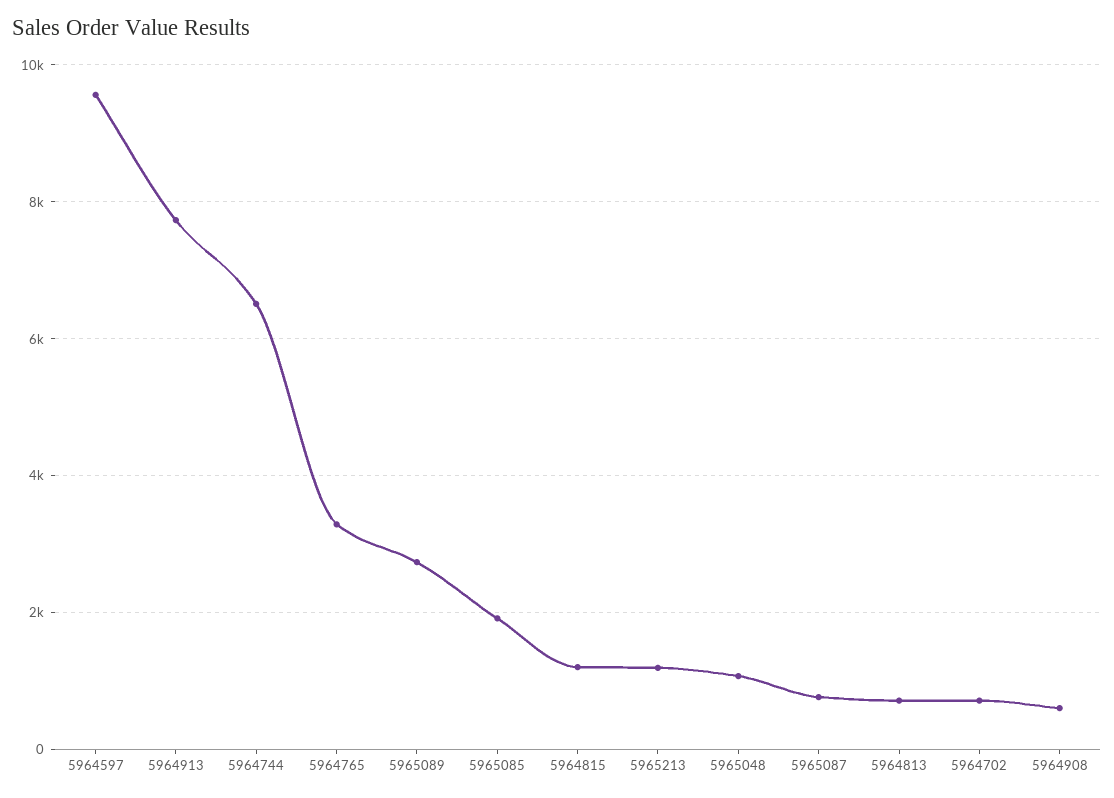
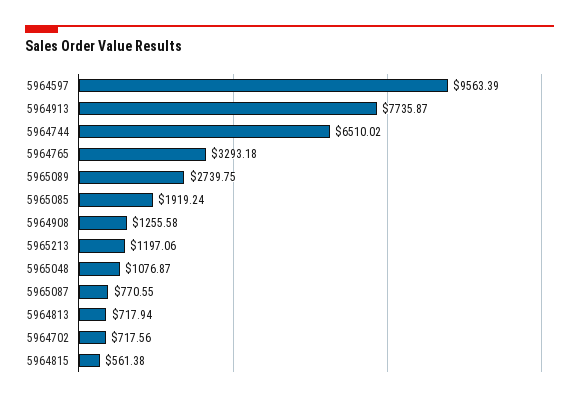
  {
    "5964597": 9563.39,
    "5964913": 7735.87,
    "5964744": 6510.02,
    "5964765": 3293.18,
    "5965089": 2739.75,
    "5965085": 1919.24,
-   "5964815": 1200,
+   "5964815": 561.38,
    "5965213": 1197.06,
    "5965048": 1076.87,
    "5965087": 770.55,
    "5964813": 717.94,
    "5964702": 717.56,
-   "5964908": 600
+   "5964908": 1255.58
  }

